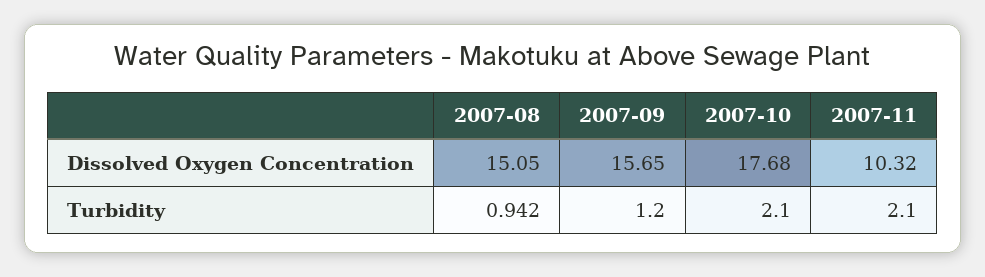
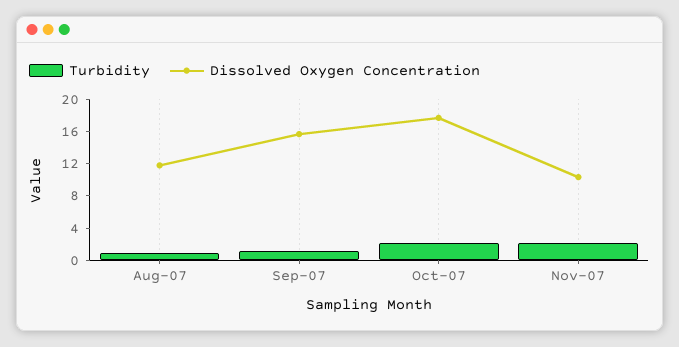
  {
    "Dissolved Oxygen Concentration": {
-     "2007-08": 15.05,
+     "2007-08": 12,
      "2007-09": 15.65,
      "2007-10": 17.68,
      "2007-11": 10.32
    },
    "Turbidity": {
      "2007-08": 0.942,
      "2007-09": 1.2,
      "2007-10": 2.1,
      "2007-11": 2.1
    }
  }

